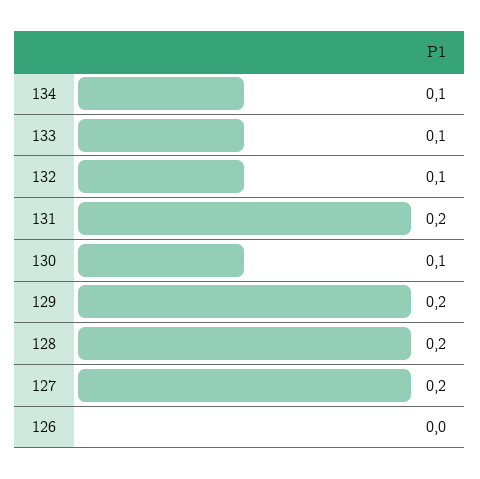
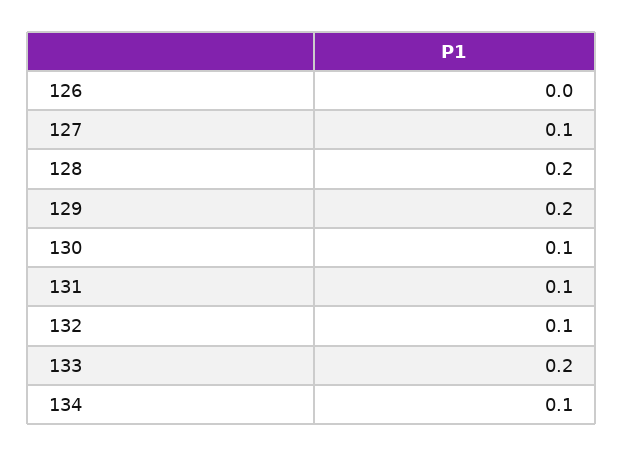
  {
    "134": 0.1,
-   "133": 0.1,
+   "133": 0.2,
    "132": 0.1,
-   "131": 0.2,
+   "131": 0.1,
    "130": 0.1,
    "129": 0.2,
    "128": 0.2,
-   "127": 0.2,
+   "127": 0.1,
    "126": 0
  }

